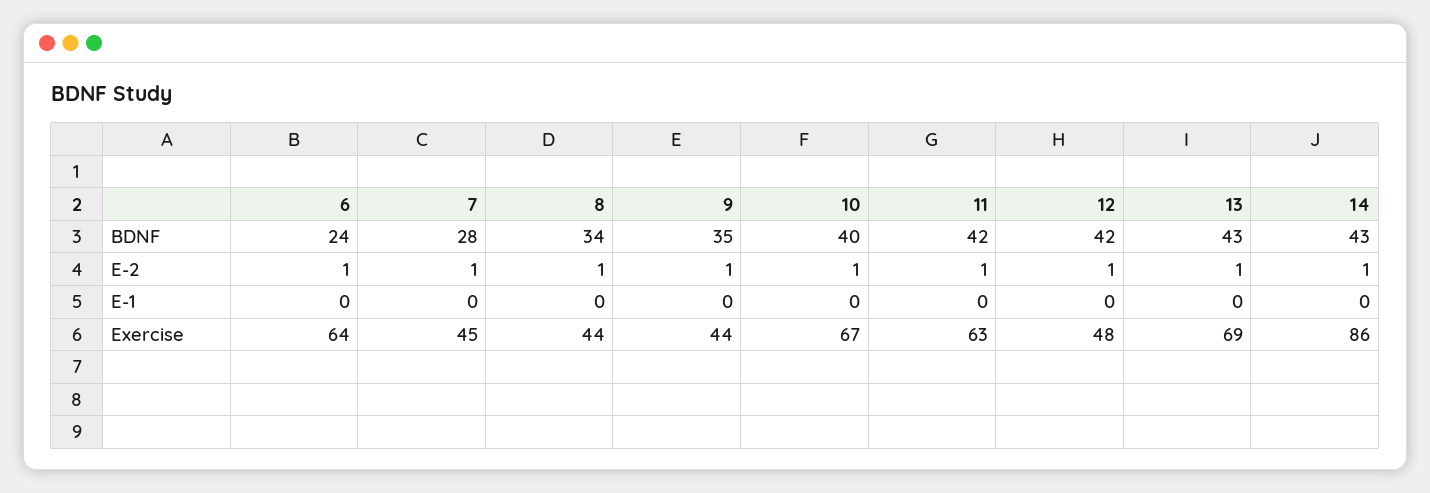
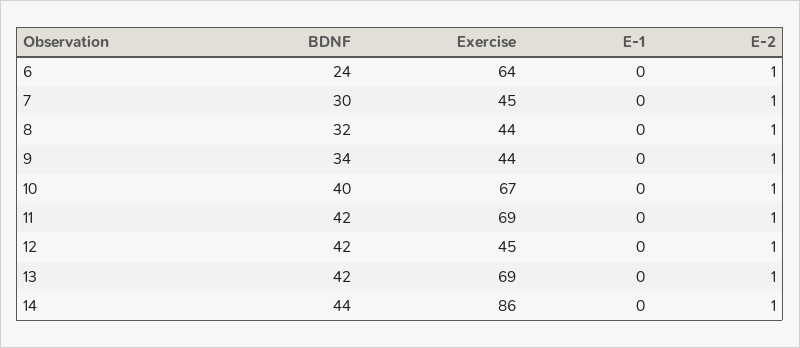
  {
    "6": {
      "BDNF": 24,
      "E-2": 1,
      "E-1": 0,
      "Exercise": 64
    },
    "7": {
-     "BDNF": 28,
+     "BDNF": 30,
      "E-2": 1,
      "E-1": 0,
      "Exercise": 45
    },
    "8": {
-     "BDNF": 34,
+     "BDNF": 32,
      "E-2": 1,
      "E-1": 0,
      "Exercise": 44
    },
    "9": {
-     "BDNF": 35,
+     "BDNF": 34,
      "E-2": 1,
      "E-1": 0,
      "Exercise": 44
    },
    "10": {
      "BDNF": 40,
      "E-2": 1,
      "E-1": 0,
      "Exercise": 67
    },
    "11": {
      "BDNF": 42,
      "E-2": 1,
      "E-1": 0,
-     "Exercise": 63
+     "Exercise": 69
    },
    "12": {
      "BDNF": 42,
      "E-2": 1,
      "E-1": 0,
-     "Exercise": 48
+     "Exercise": 45
    },
    "13": {
-     "BDNF": 43,
+     "BDNF": 42,
      "E-2": 1,
      "E-1": 0,
      "Exercise": 69
    },
    "14": {
-     "BDNF": 43,
+     "BDNF": 44,
      "E-2": 1,
      "E-1": 0,
      "Exercise": 86
    }
  }

